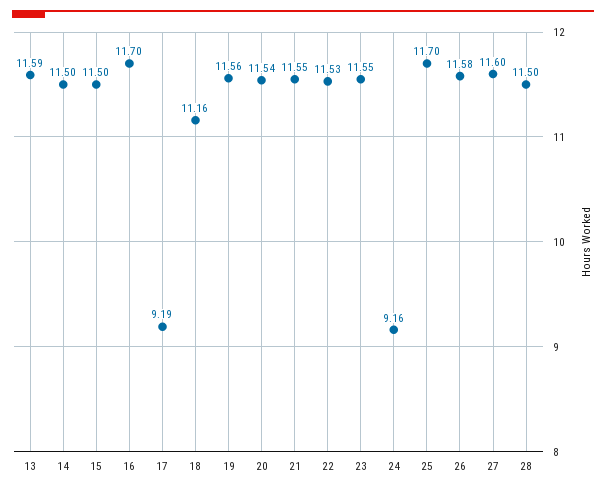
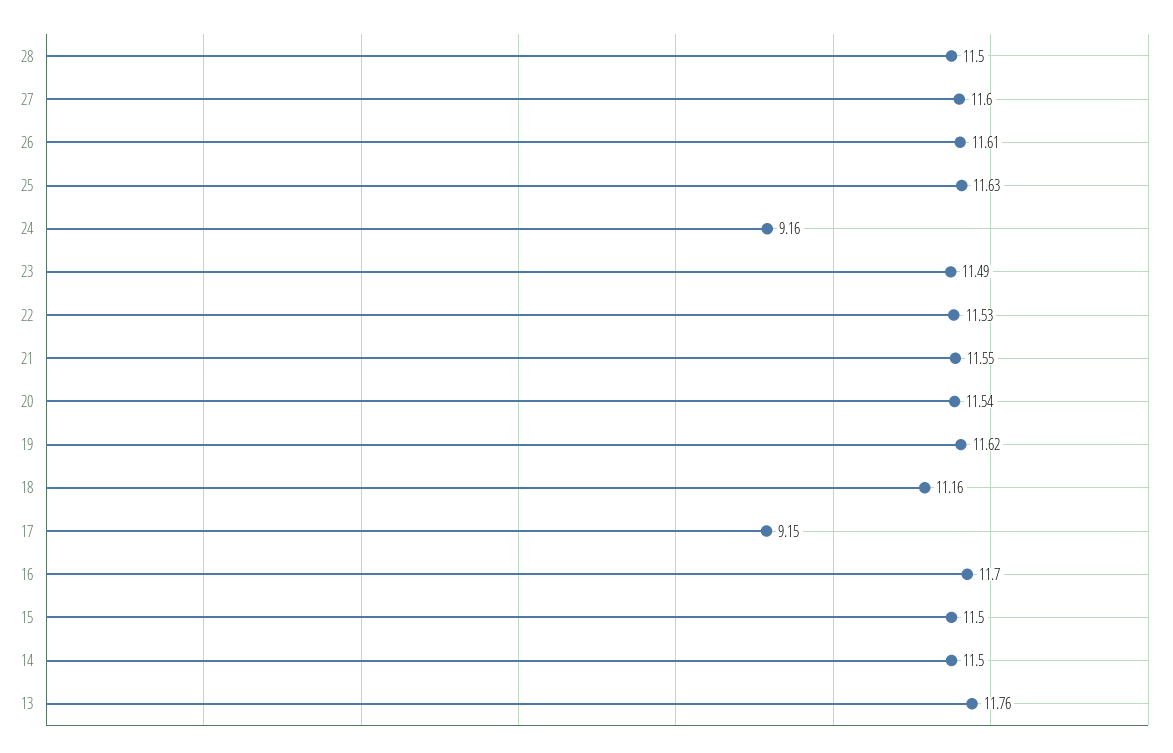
  {
-   "13": 11.59,
+   "13": 11.76,
    "14": 11.5,
    "15": 11.5,
    "16": 11.7,
-   "17": 9.19,
+   "17": 9.15,
    "18": 11.16,
-   "19": 11.56,
+   "19": 11.62,
    "20": 11.54,
    "21": 11.55,
    "22": 11.53,
-   "23": 11.55,
+   "23": 11.49,
    "24": 9.16,
-   "25": 11.7,
+   "25": 11.63,
-   "26": 11.58,
+   "26": 11.61,
    "27": 11.6,
    "28": 11.5
  }

